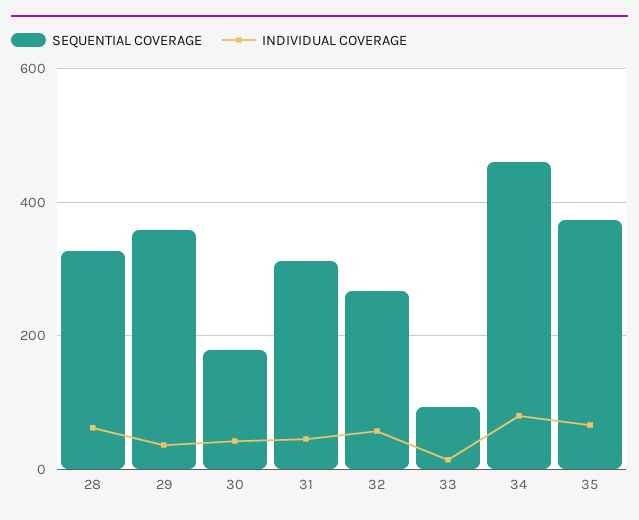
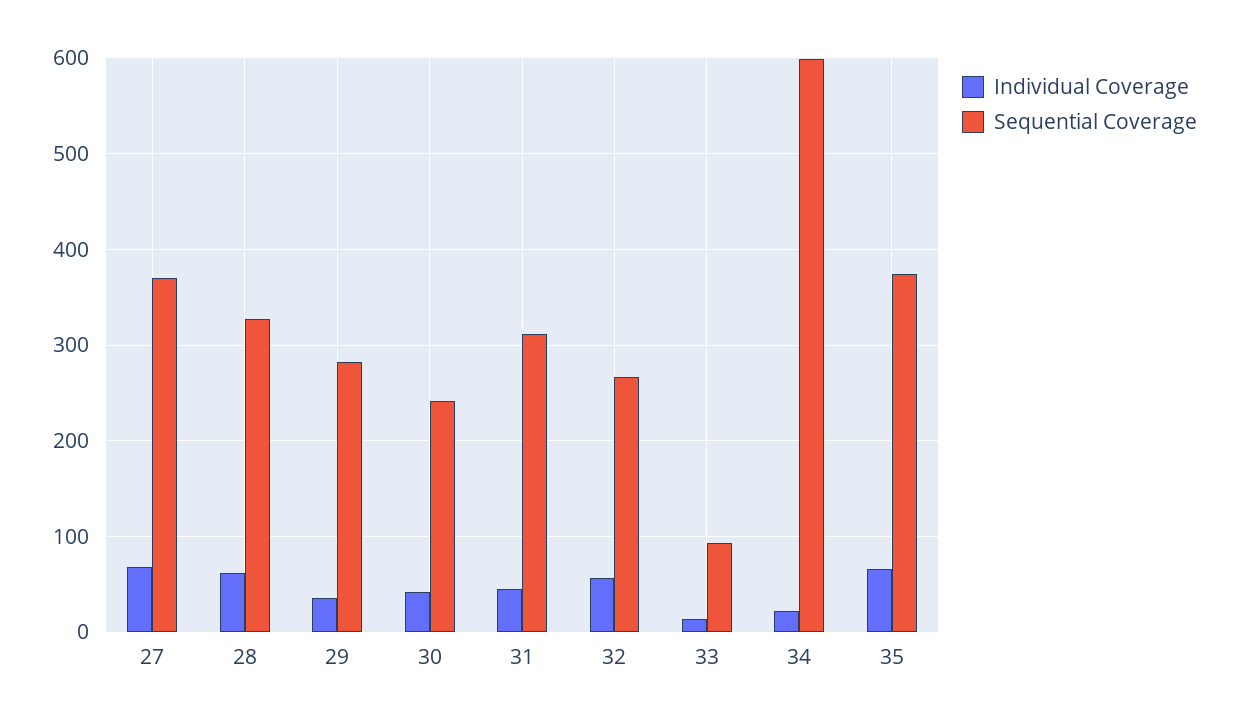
  {
    "SEQUENTIAL COVERAGE": {
      "28": 330,
-     "29": 360,
+     "29": 280,
-     "30": 180,
+     "30": 240,
      "31": 310,
      "32": 270,
      "33": 90,
-     "34": 460,
+     "34": 600,
-     "35": 370
+     "35": 370,
+     "27": 370
    },
    "INDIVIDUAL COVERAGE": {
      "28": 60,
      "29": 40,
      "30": 40,
      "31": 50,
      "32": 60,
      "33": 10,
-     "34": 80,
+     "34": 20,
-     "35": 70
+     "35": 70,
+     "27": 70
    }
  }

